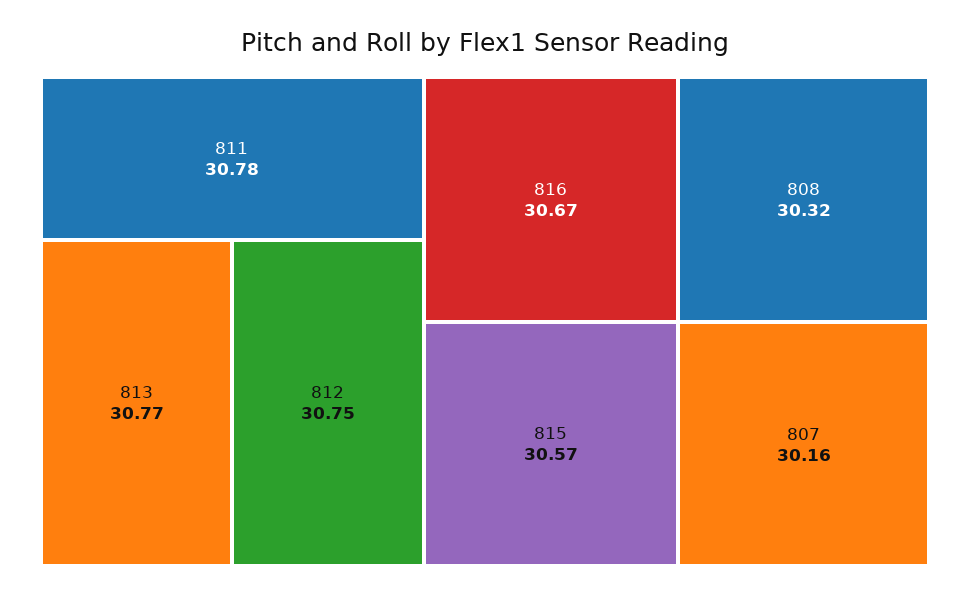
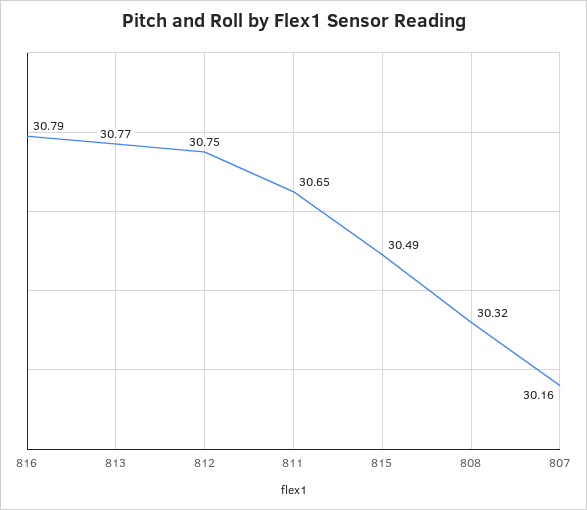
  {
-   "811": 30.78,
+   "811": 30.65,
    "813": 30.77,
    "812": 30.75,
-   "816": 30.67,
+   "816": 30.79,
-   "815": 30.57,
+   "815": 30.49,
    "808": 30.32,
    "807": 30.16
  }

